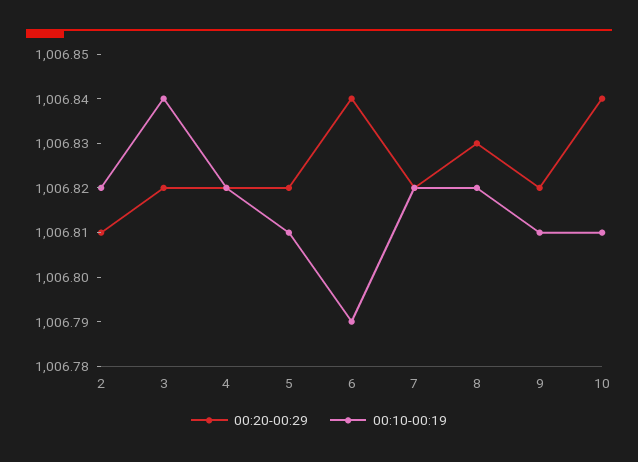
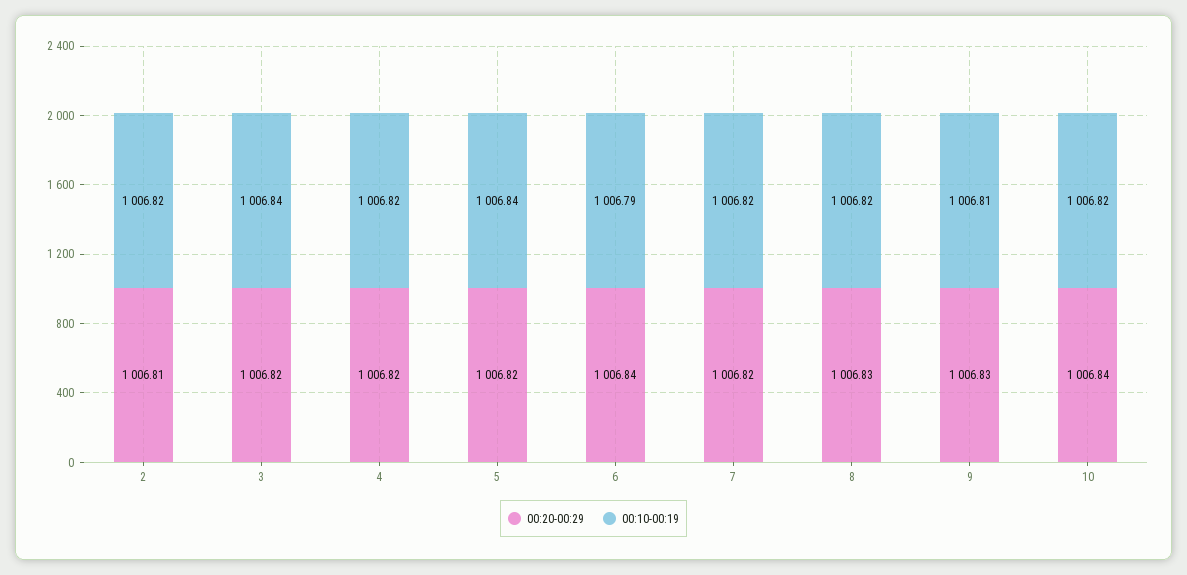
  {
    "00:20-00:29": {
      "2": 1006.81,
      "3": 1006.82,
      "4": 1006.82,
      "5": 1006.82,
      "6": 1006.84,
      "7": 1006.82,
      "8": 1006.83,
-     "9": 1006.82,
+     "9": 1006.83,
      "10": 1006.84
    },
    "00:10-00:19": {
      "2": 1006.82,
      "3": 1006.84,
      "4": 1006.82,
-     "5": 1006.81,
+     "5": 1006.84,
      "6": 1006.79,
      "7": 1006.82,
      "8": 1006.82,
      "9": 1006.81,
-     "10": 1006.81
+     "10": 1006.82
    }
  }

